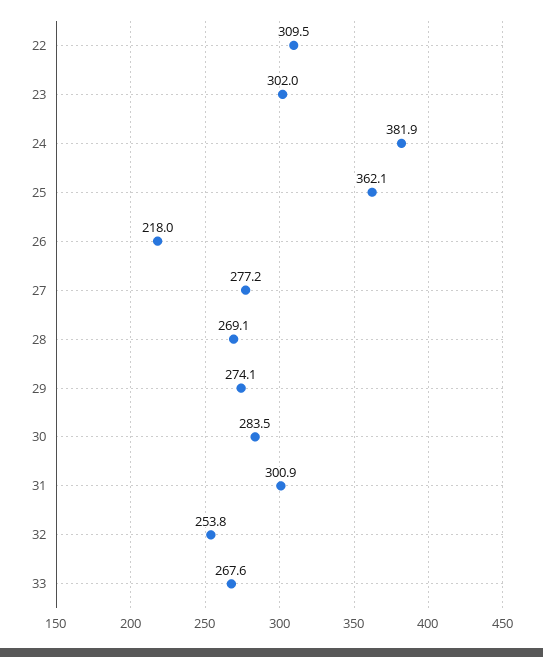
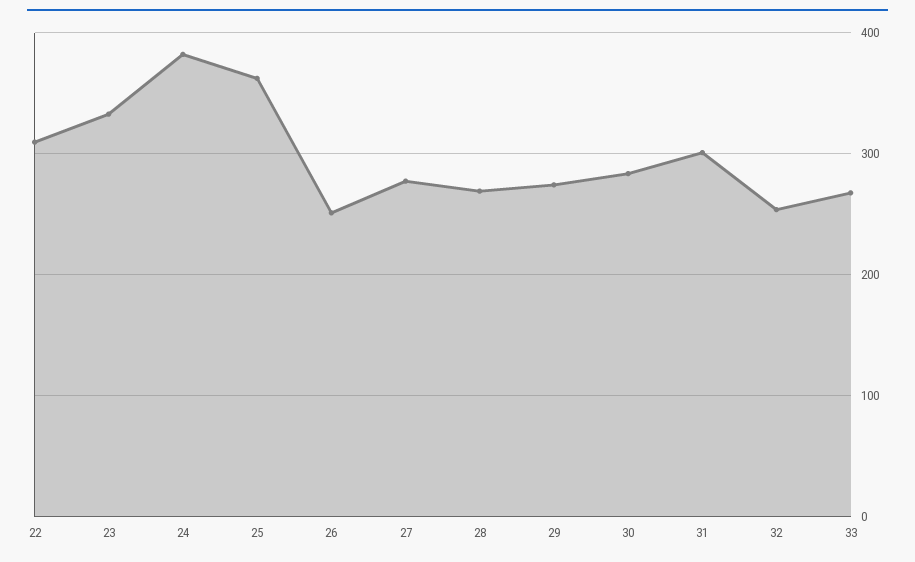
  {
    "22": 309.5,
-   "23": 302,
+   "23": 330,
    "24": 381.9,
    "25": 362.1,
-   "26": 218,
+   "26": 250,
    "27": 277.2,
    "28": 269.1,
    "29": 274.1,
    "30": 283.5,
    "31": 300.9,
    "32": 253.8,
    "33": 267.6
  }

